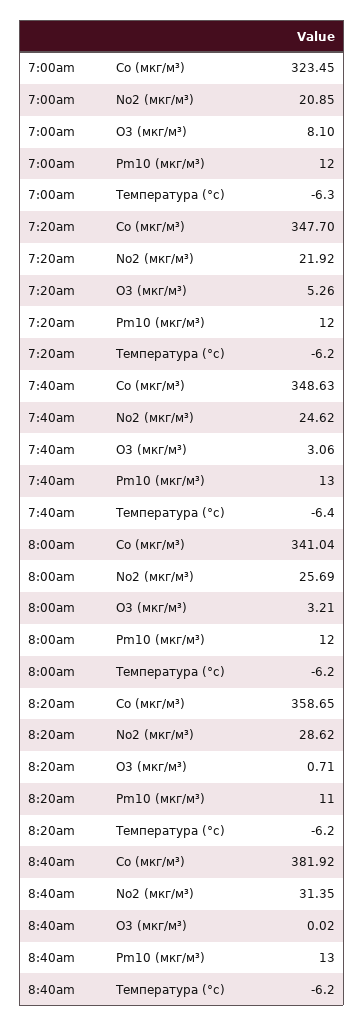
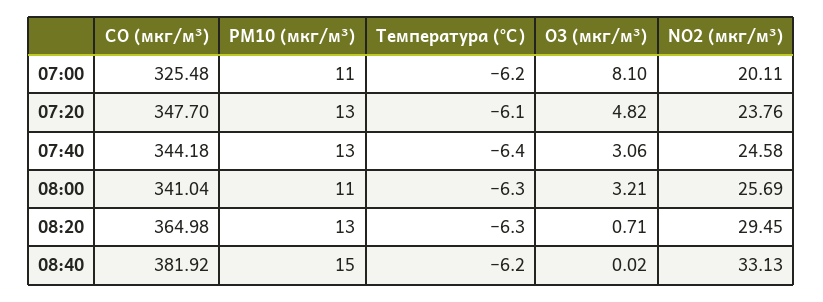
  {
    "7:00am": {
-     "Co (мкг/м³)": 323.45,
+     "Co (мкг/м³)": 325.48,
-     "No2 (мкг/м³)": 20.85,
+     "No2 (мкг/м³)": 20.11,
      "O3 (мкг/м³)": 8.1,
-     "Pm10 (мкг/м³)": 12,
+     "Pm10 (мкг/м³)": 11,
-     "Температура (°c)": -6.3
+     "Температура (°c)": -6.2
    },
    "7:20am": {
      "Co (мкг/м³)": 347.7,
-     "No2 (мкг/м³)": 21.92,
+     "No2 (мкг/м³)": 23.76,
-     "O3 (мкг/м³)": 5.26,
+     "O3 (мкг/м³)": 4.82,
-     "Pm10 (мкг/м³)": 12,
+     "Pm10 (мкг/м³)": 13,
-     "Температура (°c)": -6.2
+     "Температура (°c)": -6.1
    },
    "7:40am": {
-     "Co (мкг/м³)": 348.63,
+     "Co (мкг/м³)": 344.18,
-     "No2 (мкг/м³)": 24.62,
+     "No2 (мкг/м³)": 24.58,
      "O3 (мкг/м³)": 3.06,
      "Pm10 (мкг/м³)": 13,
      "Температура (°c)": -6.4
    },
    "8:00am": {
      "Co (мкг/м³)": 341.04,
      "No2 (мкг/м³)": 25.69,
      "O3 (мкг/м³)": 3.21,
-     "Pm10 (мкг/м³)": 12,
+     "Pm10 (мкг/м³)": 11,
-     "Температура (°c)": -6.2
+     "Температура (°c)": -6.3
    },
    "8:20am": {
-     "Co (мкг/м³)": 358.65,
+     "Co (мкг/м³)": 364.98,
-     "No2 (мкг/м³)": 28.62,
+     "No2 (мкг/м³)": 29.45,
      "O3 (мкг/м³)": 0.71,
-     "Pm10 (мкг/м³)": 11,
+     "Pm10 (мкг/м³)": 13,
-     "Температура (°c)": -6.2
+     "Температура (°c)": -6.3
    },
    "8:40am": {
      "Co (мкг/м³)": 381.92,
-     "No2 (мкг/м³)": 31.35,
+     "No2 (мкг/м³)": 33.13,
      "O3 (мкг/м³)": 0.02,
-     "Pm10 (мкг/м³)": 13,
+     "Pm10 (мкг/м³)": 15,
      "Температура (°c)": -6.2
    }
  }

